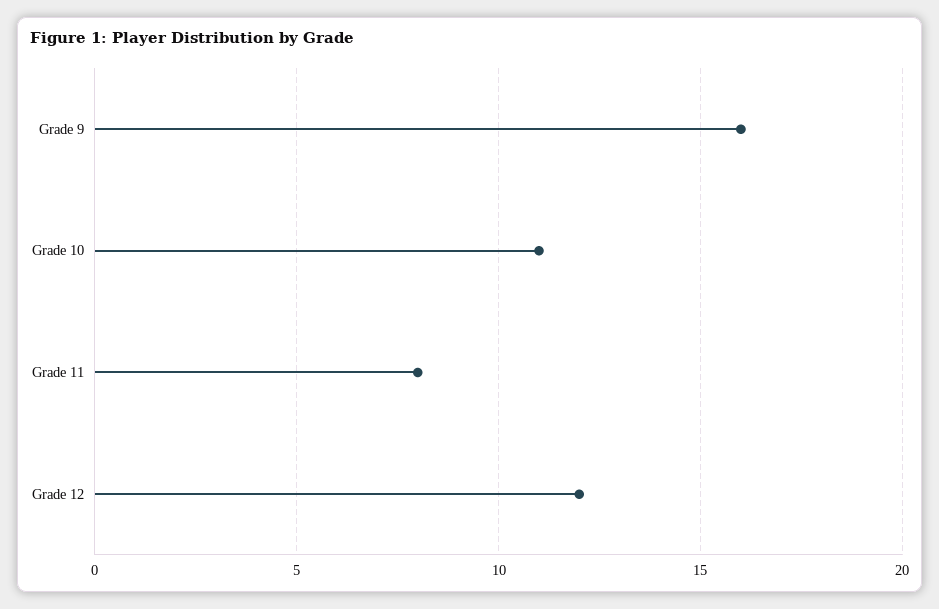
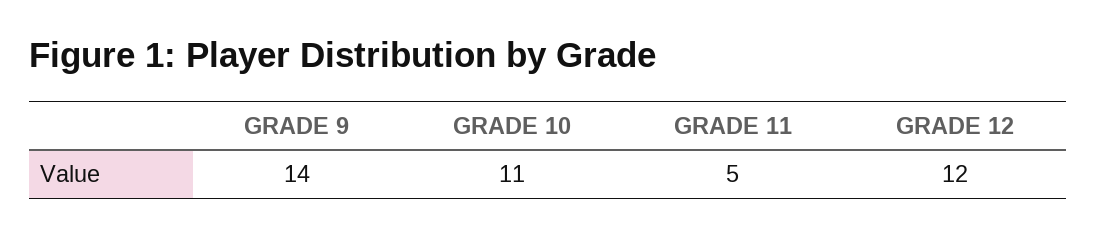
  {
-   "Grade 9": 16,
+   "Grade 9": 14,
    "Grade 10": 11,
-   "Grade 11": 8,
+   "Grade 11": 5,
    "Grade 12": 12
  }

